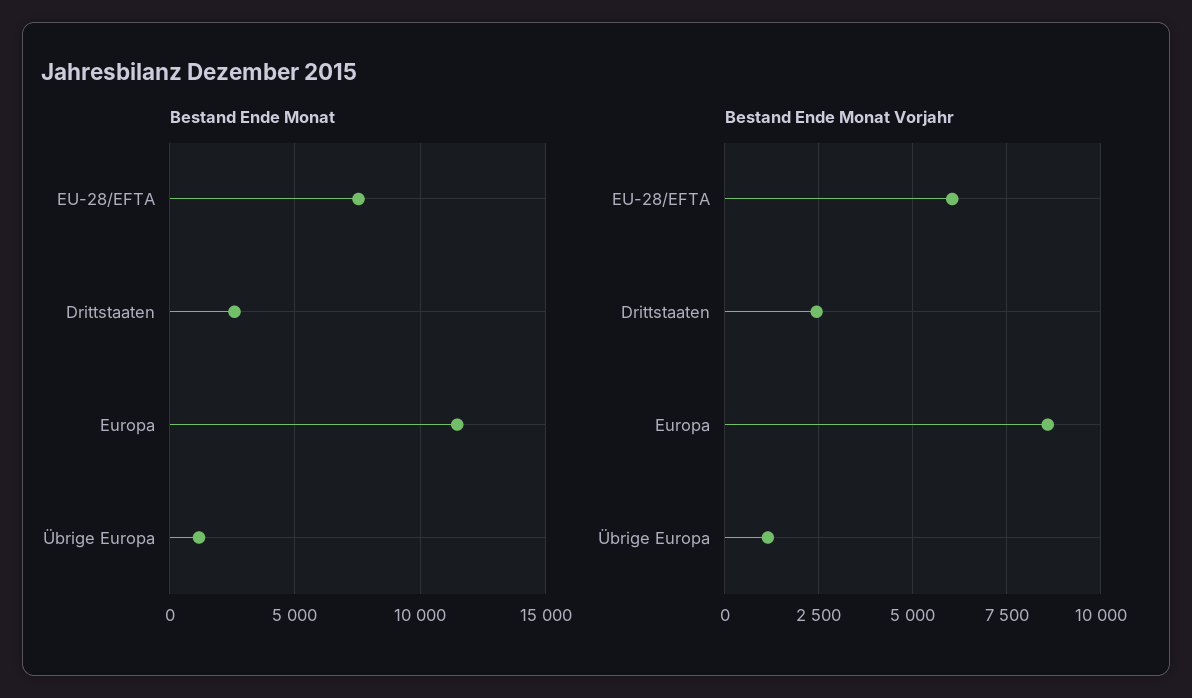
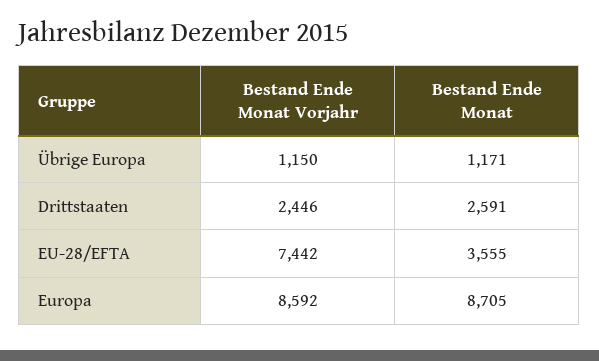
  {
    "Bestand Ende Monat": {
-     "EU-28/EFTA": 7500,
+     "EU-28/EFTA": 3555,
      "Drittstaaten": 2591,
-     "Europa": 11500,
+     "Europa": 8705,
      "Übrige Europa": 1171
    },
    "Bestand Ende Monat Vorjahr": {
-     "EU-28/EFTA": 6000,
+     "EU-28/EFTA": 7442,
      "Drittstaaten": 2446,
      "Europa": 8592,
      "Übrige Europa": 1150
    }
  }

